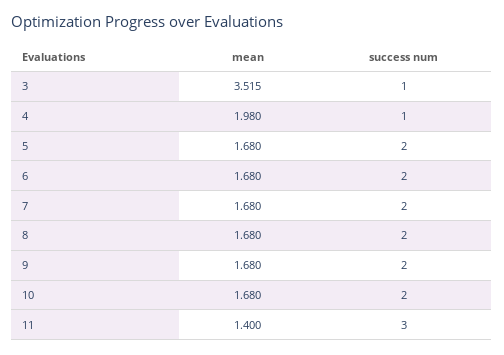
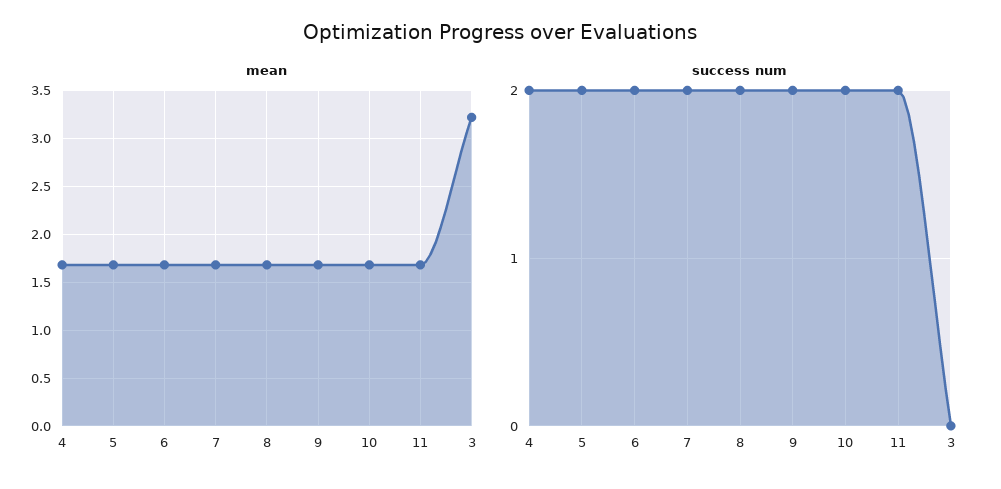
  {
    "mean": {
-     "3": 3.515,
+     "3": 3.2,
-     "4": 1.98,
+     "4": 1.7,
      "5": 1.68,
      "6": 1.68,
      "7": 1.68,
      "8": 1.68,
      "9": 1.68,
      "10": 1.68,
-     "11": 1.4
+     "11": 1.7
    },
    "success num": {
-     "3": 1,
+     "3": 0,
-     "4": 1,
+     "4": 2,
      "5": 2,
      "6": 2,
      "7": 2,
      "8": 2,
      "9": 2,
      "10": 2,
-     "11": 3
+     "11": 2
    }
  }

